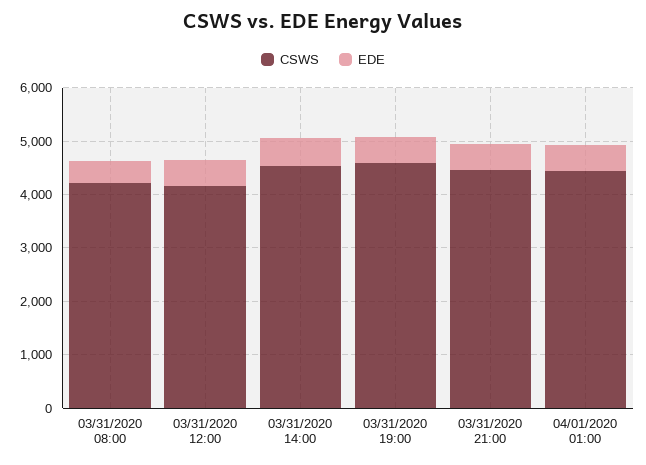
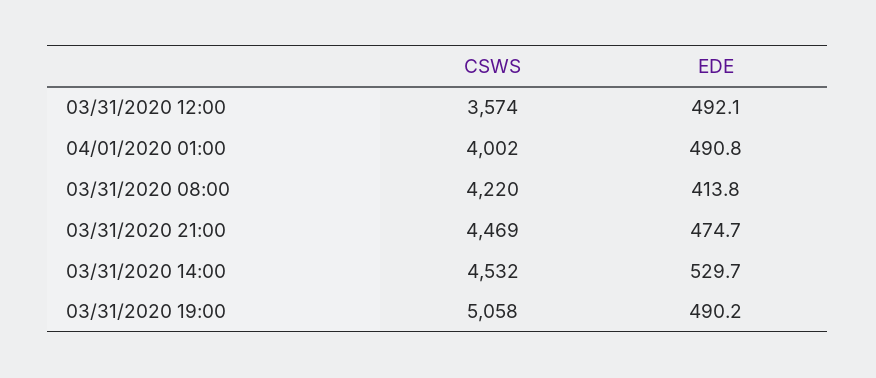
  {
    "CSWS": {
      "03/31/2020 08:00": 4220,
-     "03/31/2020 12:00": 4200,
+     "03/31/2020 12:00": 3574,
      "03/31/2020 14:00": 4532,
-     "03/31/2020 19:00": 4600,
+     "03/31/2020 19:00": 5058,
      "03/31/2020 21:00": 4469,
-     "04/01/2020 01:00": 4400
+     "04/01/2020 01:00": 4002
    },
    "EDE": {
      "03/31/2020 08:00": 413.8,
      "03/31/2020 12:00": 492.1,
      "03/31/2020 14:00": 529.7,
      "03/31/2020 19:00": 490.2,
      "03/31/2020 21:00": 474.7,
      "04/01/2020 01:00": 490.8
    }
  }

